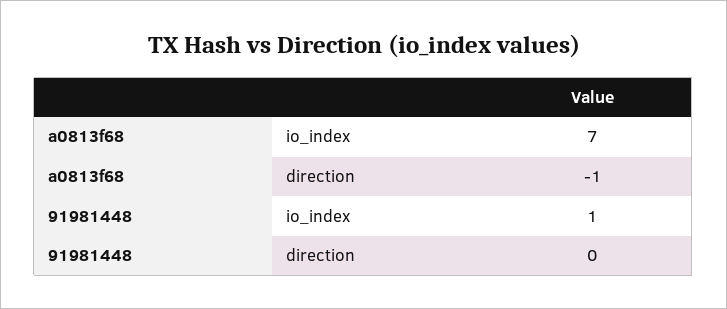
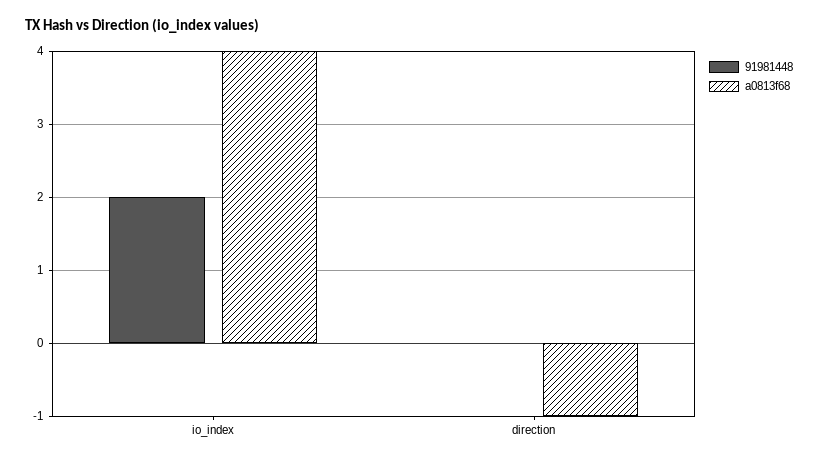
  {
    "a0813f68": {
-     "io_index": 7,
+     "io_index": 4,
      "direction": -1
    },
    "91981448": {
-     "io_index": 1,
+     "io_index": 2,
      "direction": 0
    }
  }

